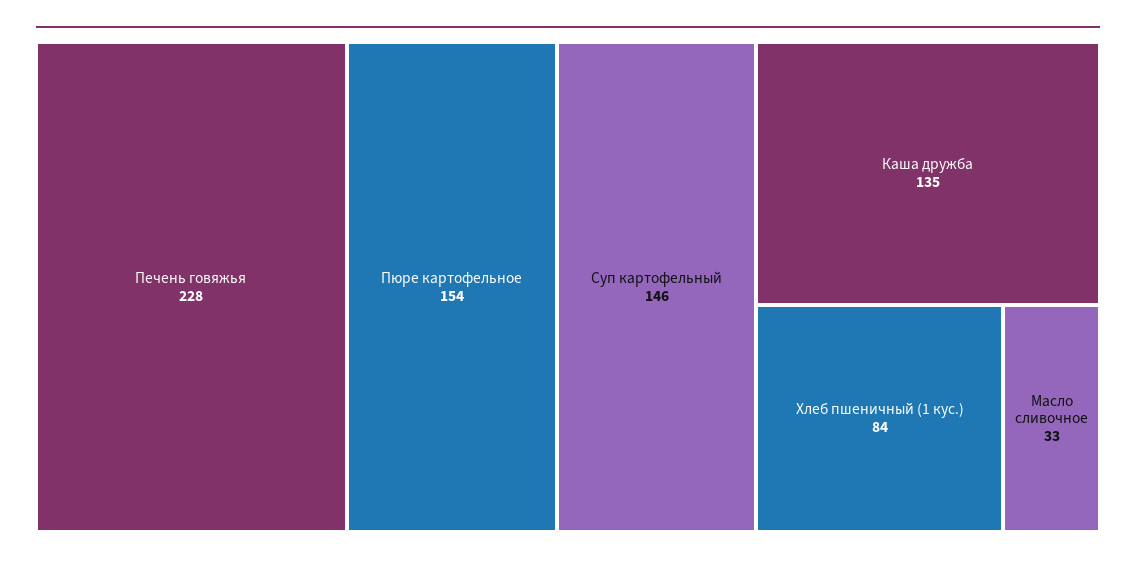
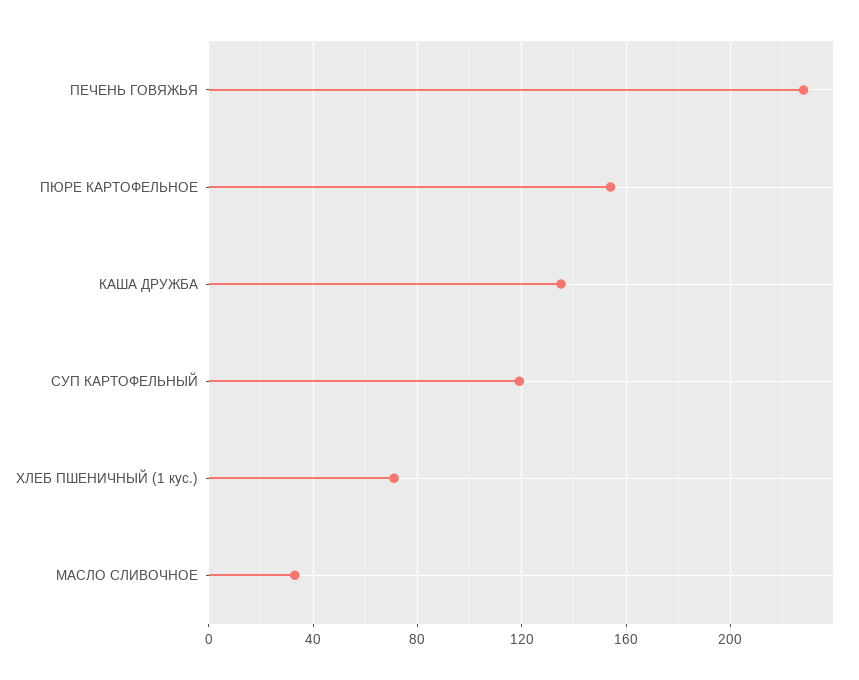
  {
    "Печень говяжья": 228,
    "Пюре картофельное": 154,
-   "Суп картофельный": 146,
+   "Суп картофельный": 120,
    "Каша дружба": 135,
-   "Хлеб пшеничный (1 кус.)": 84,
+   "Хлеб пшеничный (1 кус.)": 70,
    "Масло сливочное": 33
  }

